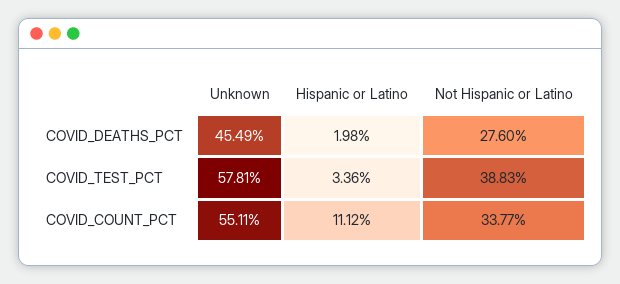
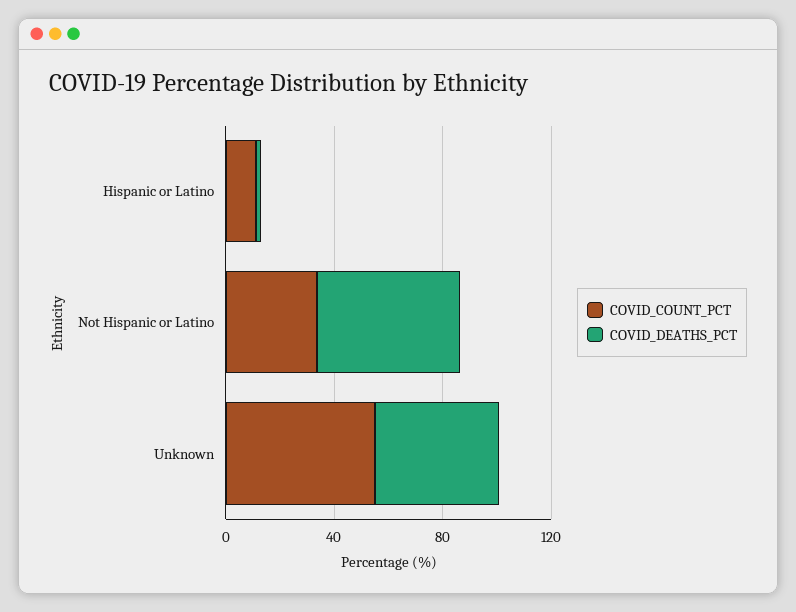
  {
    "COVID_DEATHS_PCT": {
      "Unknown": 45.49,
      "Hispanic or Latino": 1.98,
-     "Not Hispanic or Latino": 27.6
+     "Not Hispanic or Latino": 50
    },
-   "COVID_TEST_PCT": {
-     "Unknown": 57.81,
-     "Hispanic or Latino": 3.36,
-     "Not Hispanic or Latino": 38.83
-   },
    "COVID_COUNT_PCT": {
      "Unknown": 55.11,
      "Hispanic or Latino": 11.12,
      "Not Hispanic or Latino": 33.77
    }
  }

